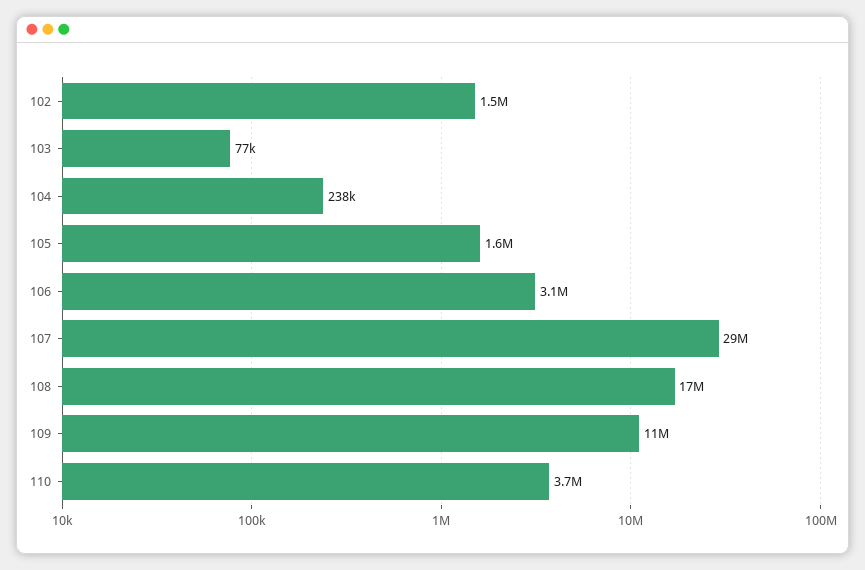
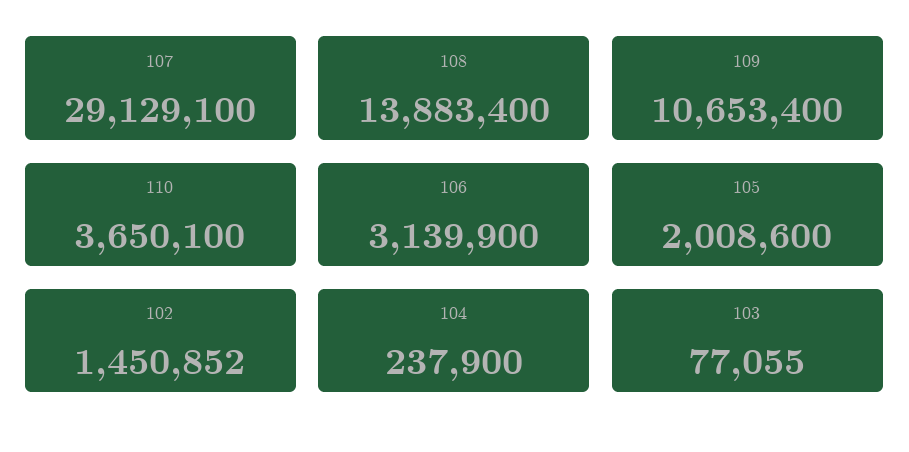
  {
    "102": 1450852,
    "103": 77055,
    "104": 237900,
-   "105": 1600000,
+   "105": 2008600,
    "106": 3139900,
    "107": 29129100,
-   "108": 17000000,
+   "108": 13883400,
    "109": 10653400,
    "110": 3650100
  }

